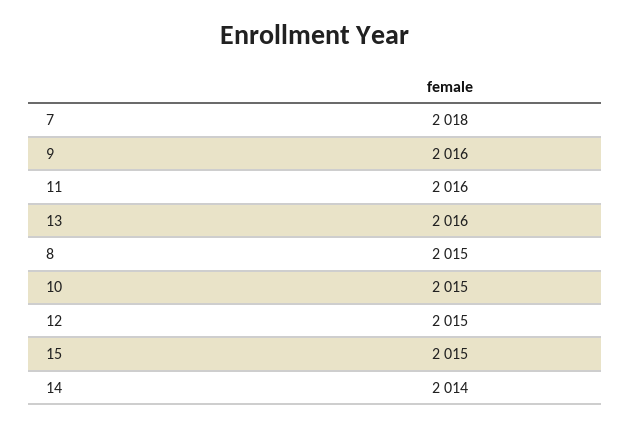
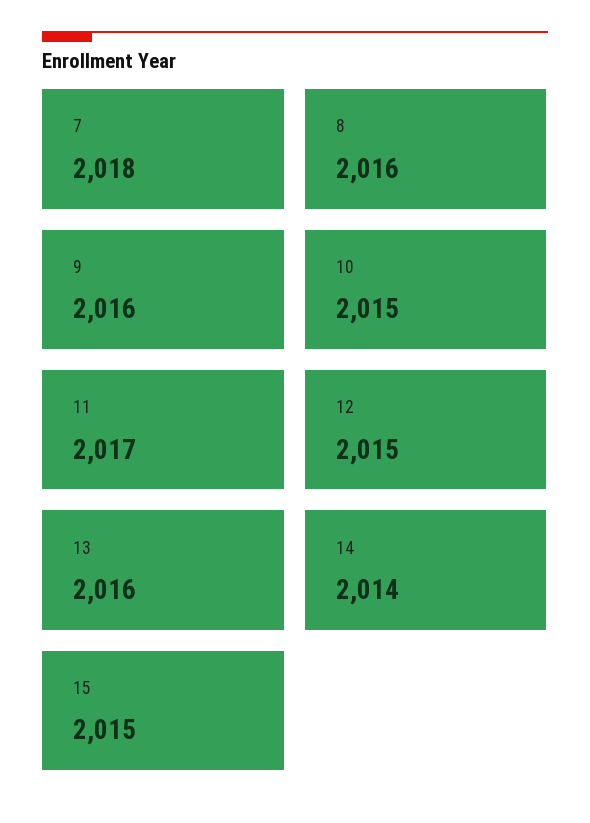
  {
    "7": 2018,
    "9": 2016,
-   "11": 2016,
+   "11": 2017,
    "13": 2016,
-   "8": 2015,
+   "8": 2016,
    "10": 2015,
    "12": 2015,
    "15": 2015,
    "14": 2014
  }

